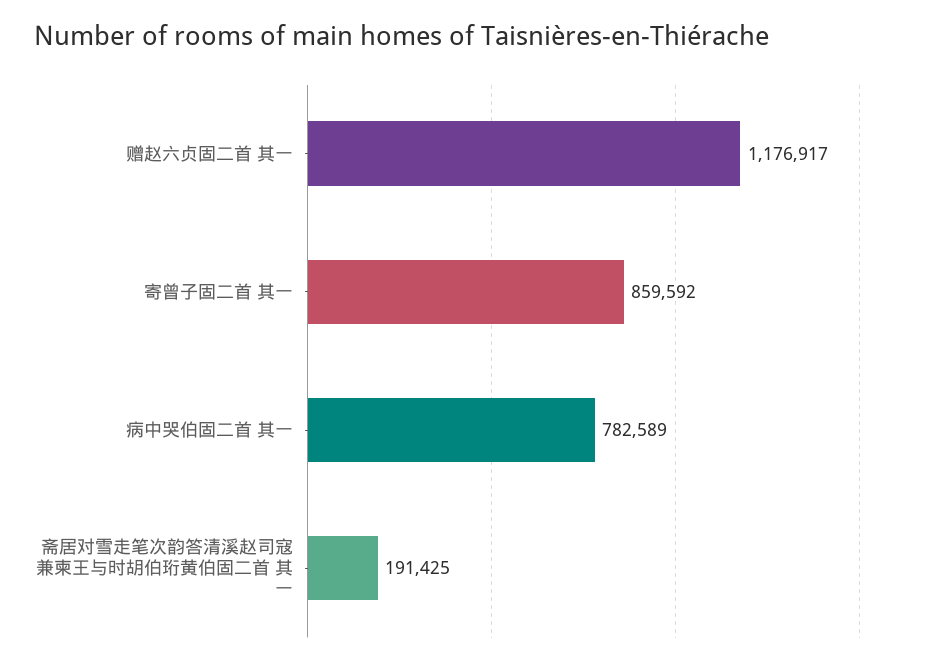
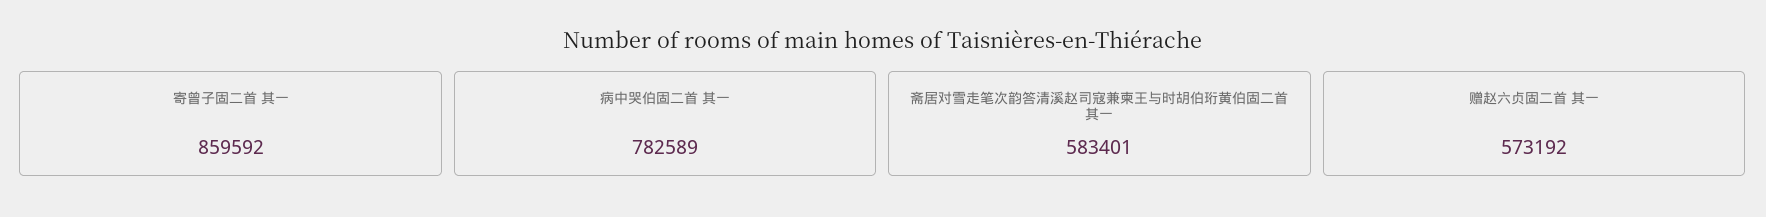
  {
-   "赠赵六贞固二首 其一": 1176917,
+   "赠赵六贞固二首 其一": 573192,
    "寄曾子固二首 其一": 859592,
    "病中哭伯固二首 其一": 782589,
-   "斋居对雪走笔次韵答清溪赵司寇兼柬王与时胡伯珩黄伯固二首 其一": 191425
+   "斋居对雪走笔次韵答清溪赵司寇兼柬王与时胡伯珩黄伯固二首 其一": 583401
  }

